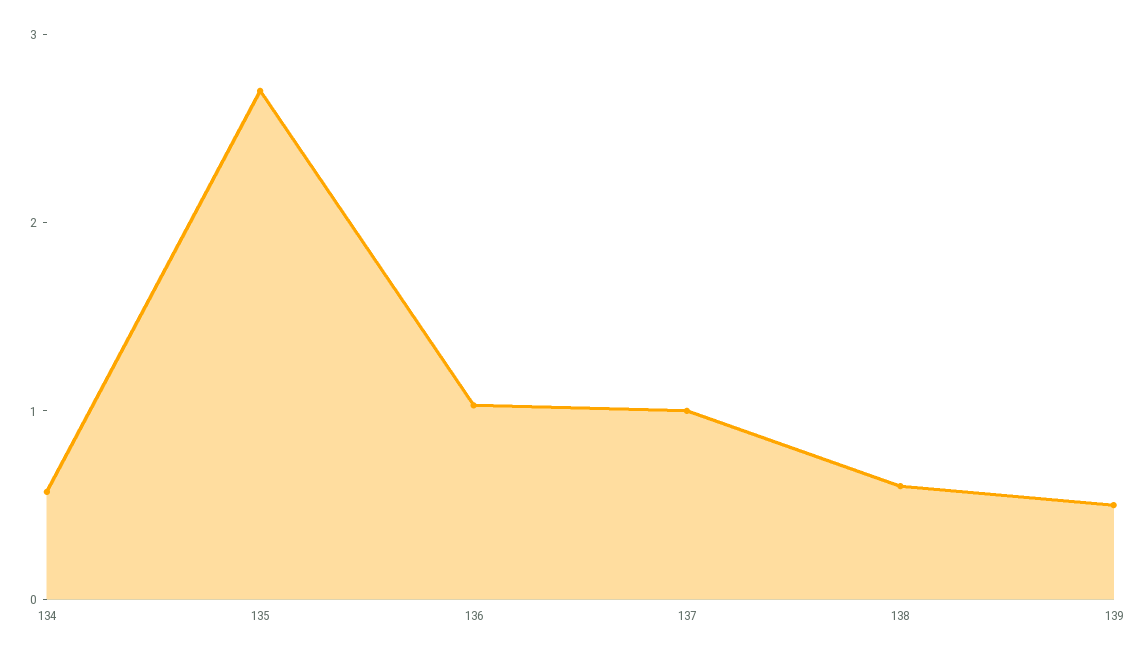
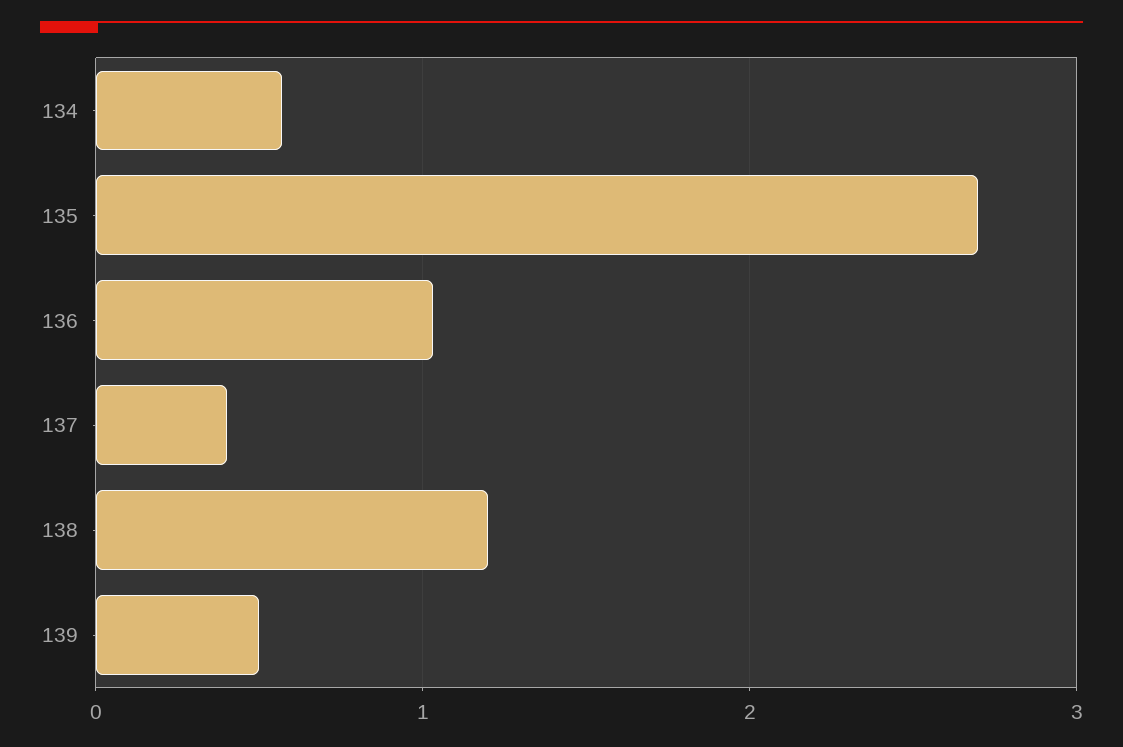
  {
    "134": 0.6,
    "135": 2.7,
    "136": 1,
-   "137": 1,
+   "137": 0.4,
-   "138": 0.6,
+   "138": 1.2,
    "139": 0.5
  }

